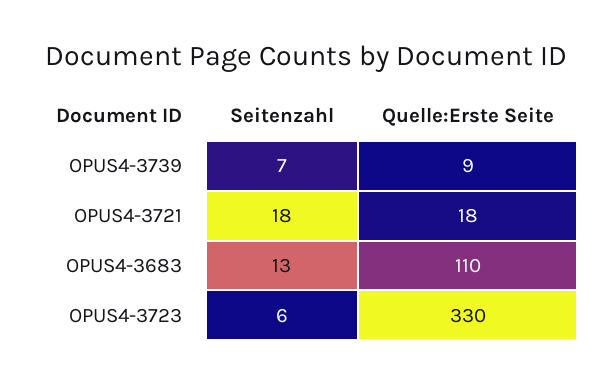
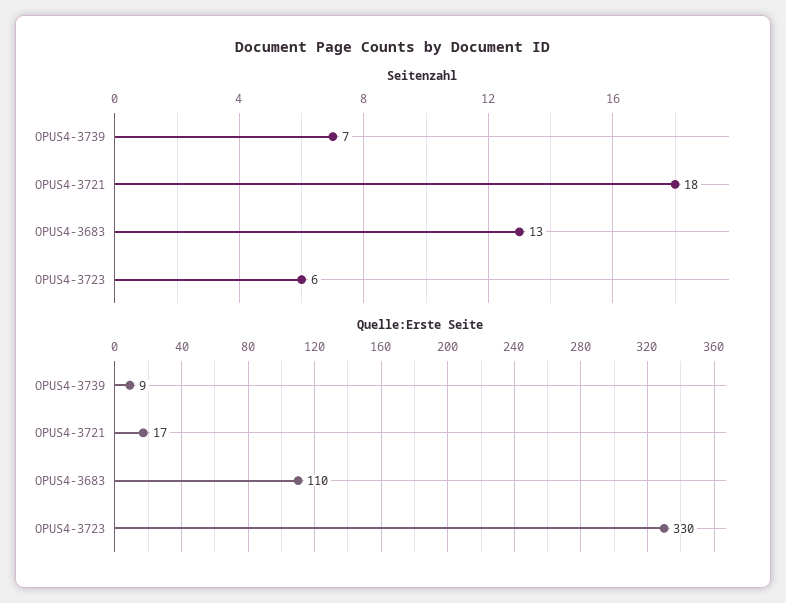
  {
    "Seitenzahl": {
      "OPUS4-3739": 7,
      "OPUS4-3721": 18,
      "OPUS4-3683": 13,
      "OPUS4-3723": 6
    },
    "Quelle:Erste Seite": {
      "OPUS4-3739": 9,
-     "OPUS4-3721": 18,
+     "OPUS4-3721": 17,
      "OPUS4-3683": 110,
      "OPUS4-3723": 330
    }
  }

